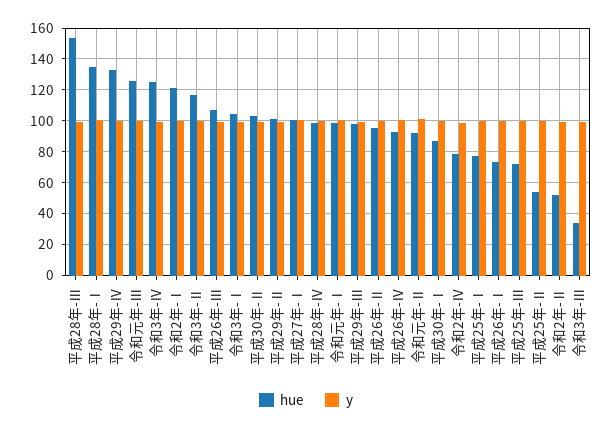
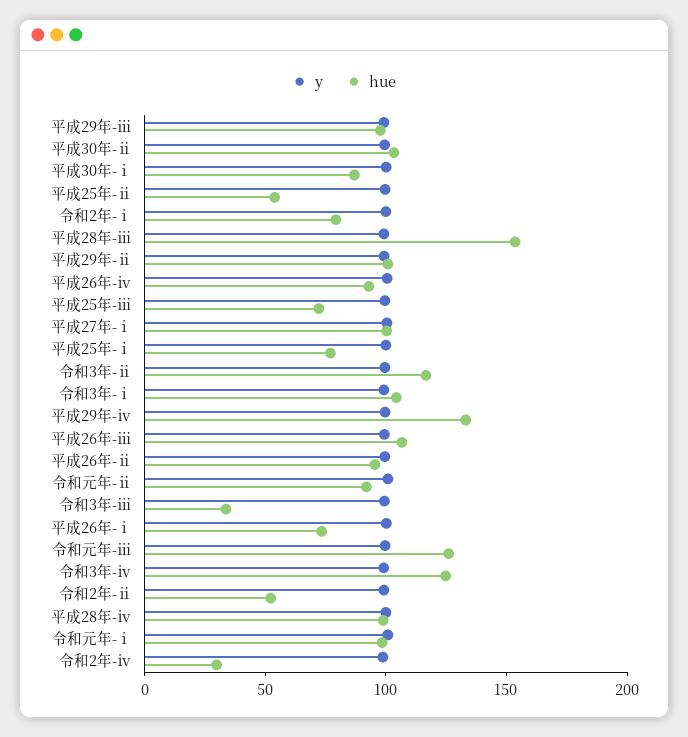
  {
    "hue": {
      "平成28年-Ⅲ": 155,
-     "平成28年-Ⅰ": 135,
      "平成29年-Ⅳ": 135,
      "令和元年-Ⅲ": 125,
      "令和3年-Ⅳ": 125,
-     "令和2年-Ⅰ": 120,
+     "令和2年-Ⅰ": 80,
      "令和3年-Ⅱ": 115,
      "平成26年-Ⅲ": 105,
      "令和3年-Ⅰ": 105,
      "平成30年-Ⅱ": 105,
      "平成29年-Ⅱ": 100,
      "平成27年-Ⅰ": 100,
      "平成28年-Ⅳ": 100,
      "令和元年-Ⅰ": 100,
      "平成29年-Ⅲ": 100,
      "平成26年-Ⅱ": 95,
      "平成26年-Ⅳ": 95,
      "令和元年-Ⅱ": 90,
      "平成30年-Ⅰ": 85,
-     "令和2年-Ⅳ": 80,
+     "令和2年-Ⅳ": 30,
      "平成25年-Ⅰ": 75,
      "平成26年-Ⅰ": 75,
      "平成25年-Ⅲ": 70,
      "平成25年-Ⅱ": 55,
      "令和2年-Ⅱ": 50,
      "令和3年-Ⅲ": 35
    },
    "y": {
      "平成28年-Ⅲ": 100,
-     "平成28年-Ⅰ": 100,
      "平成29年-Ⅳ": 100,
      "令和元年-Ⅲ": 100,
      "令和3年-Ⅳ": 100,
      "令和2年-Ⅰ": 100,
      "令和3年-Ⅱ": 100,
      "平成26年-Ⅲ": 100,
      "令和3年-Ⅰ": 100,
      "平成30年-Ⅱ": 100,
      "平成29年-Ⅱ": 100,
      "平成27年-Ⅰ": 100,
      "平成28年-Ⅳ": 100,
      "令和元年-Ⅰ": 100,
      "平成29年-Ⅲ": 100,
      "平成26年-Ⅱ": 100,
      "平成26年-Ⅳ": 100,
      "令和元年-Ⅱ": 100,
      "平成30年-Ⅰ": 100,
      "令和2年-Ⅳ": 100,
      "平成25年-Ⅰ": 100,
      "平成26年-Ⅰ": 100,
      "平成25年-Ⅲ": 100,
      "平成25年-Ⅱ": 100,
      "令和2年-Ⅱ": 100,
      "令和3年-Ⅲ": 100
    }
  }

